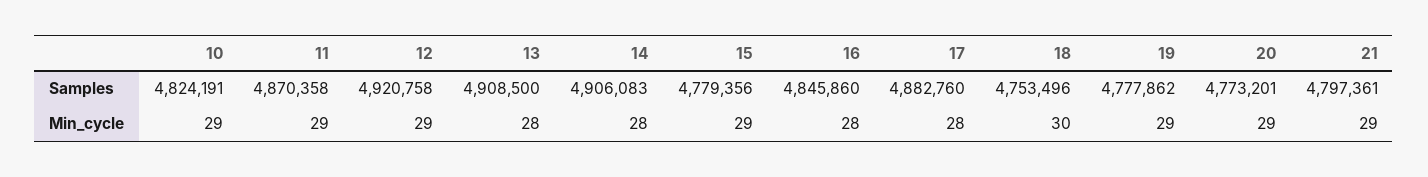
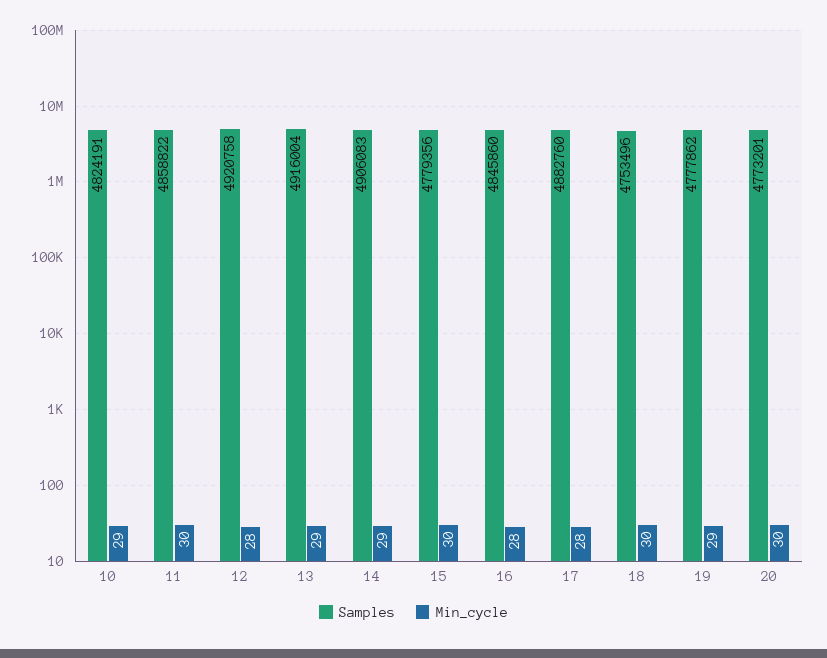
  {
    "Samples": {
      "10": 4824191,
-     "11": 4870358,
+     "11": 4858822,
      "12": 4920758,
-     "13": 4908500,
+     "13": 4916004,
      "14": 4906083,
      "15": 4779356,
      "16": 4845860,
      "17": 4882760,
      "18": 4753496,
      "19": 4777862,
-     "20": 4773201,
+     "20": 4773201
-     "21": 4797361
    },
    "Min_cycle": {
      "10": 29,
-     "11": 29,
+     "11": 30,
-     "12": 29,
+     "12": 28,
-     "13": 28,
+     "13": 29,
-     "14": 28,
+     "14": 29,
-     "15": 29,
+     "15": 30,
      "16": 28,
      "17": 28,
      "18": 30,
      "19": 29,
-     "20": 29,
+     "20": 30
-     "21": 29
    }
  }

